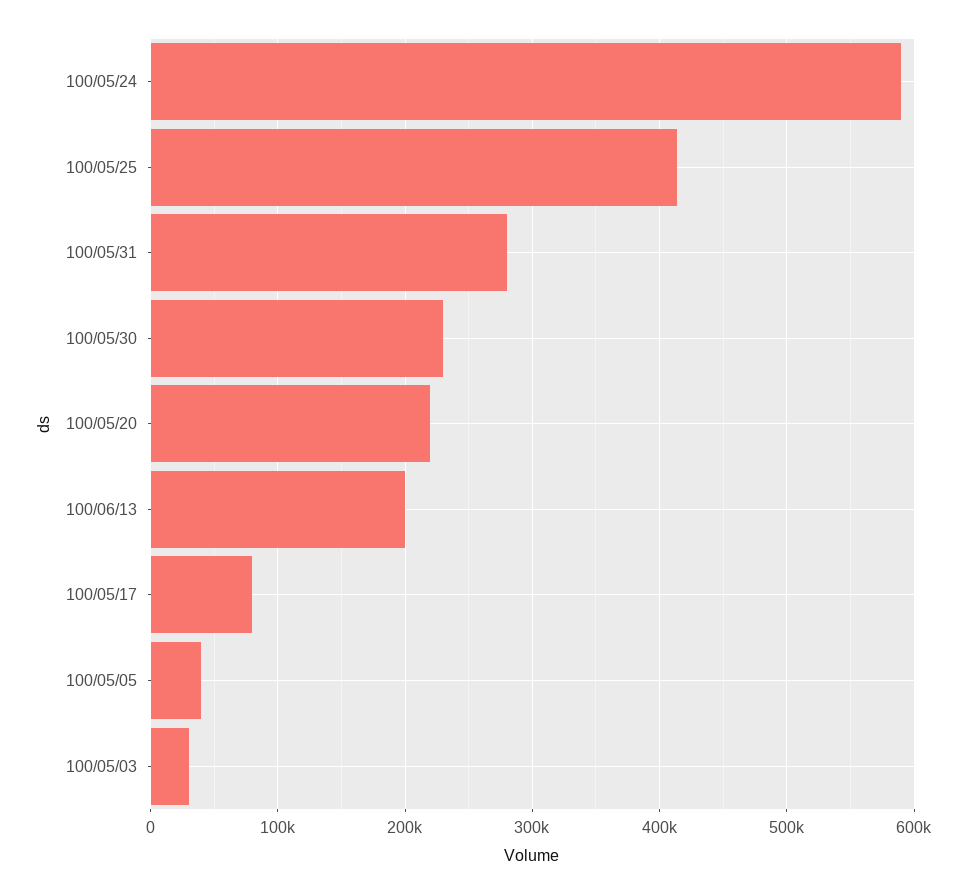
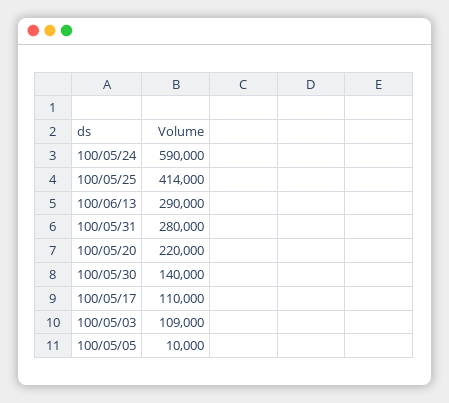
  {
    "100/05/24": 590000,
    "100/05/25": 414000,
    "100/05/31": 280000,
-   "100/05/30": 230000,
+   "100/05/30": 140000,
    "100/05/20": 220000,
-   "100/06/13": 200000,
+   "100/06/13": 290000,
-   "100/05/17": 80000,
+   "100/05/17": 110000,
-   "100/05/05": 40000,
+   "100/05/05": 10000,
-   "100/05/03": 30000
+   "100/05/03": 109000
  }

